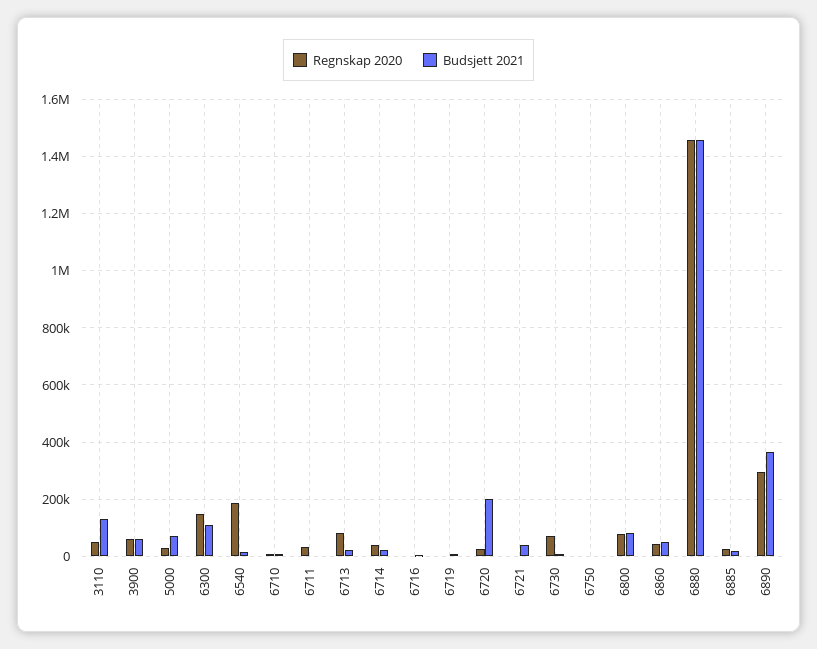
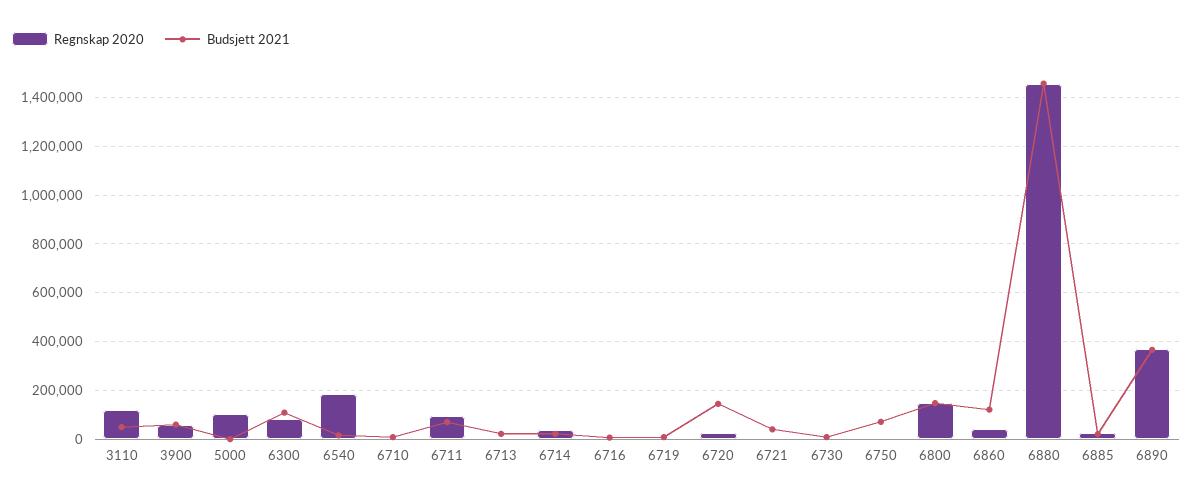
  {
    "Regnskap 2020": {
-     "3110": 50000,
+     "3110": 125000,
      "3900": 50000,
-     "5000": 25000,
+     "5000": 100000,
-     "6300": 150000,
+     "6300": 75000,
      "6540": 175000,
      "6710": 0,
-     "6711": 25000,
+     "6711": 100000,
-     "6713": 75000,
+     "6713": 0,
      "6714": 50000,
      "6716": 0,
      "6719": 0,
      "6720": 25000,
      "6721": 0,
-     "6730": 75000,
+     "6730": 0,
      "6750": 0,
-     "6800": 75000,
+     "6800": 150000,
      "6860": 50000,
      "6880": 1450000,
      "6885": 25000,
-     "6890": 300000
+     "6890": 375000
    },
    "Budsjett 2021": {
-     "3110": 125000,
+     "3110": 50000,
      "3900": 50000,
-     "5000": 75000,
+     "5000": 0,
      "6300": 100000,
      "6540": 25000,
      "6710": 0,
-     "6711": 0,
+     "6711": 75000,
      "6713": 25000,
      "6714": 25000,
      "6716": 0,
      "6719": 0,
-     "6720": 200000,
+     "6720": 150000,
      "6721": 50000,
      "6730": 0,
-     "6750": 0,
+     "6750": 75000,
-     "6800": 75000,
+     "6800": 150000,
-     "6860": 50000,
+     "6860": 125000,
      "6880": 1450000,
      "6885": 25000,
      "6890": 375000
    }
  }

